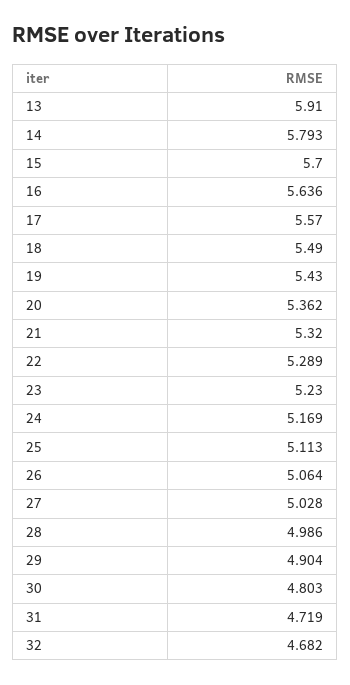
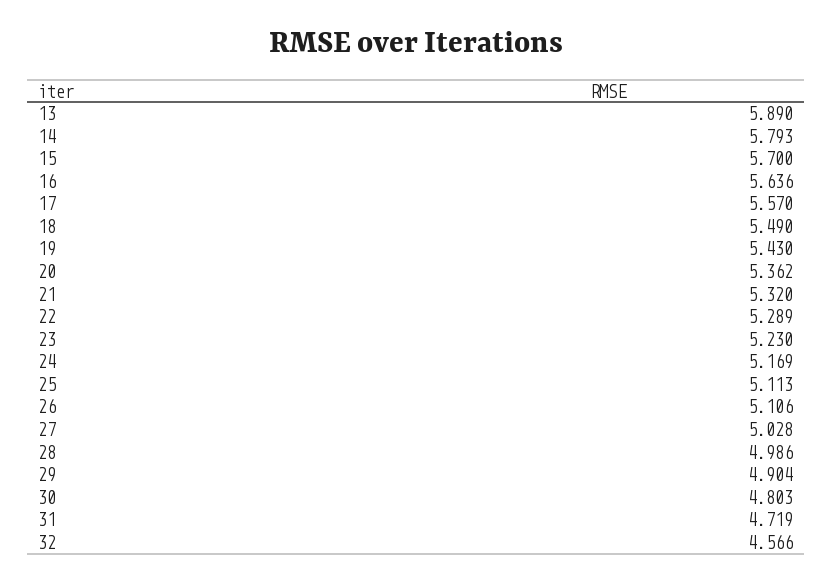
  {
-   "13": 5.91,
+   "13": 5.89,
    "14": 5.793,
    "15": 5.7,
    "16": 5.636,
    "17": 5.57,
    "18": 5.49,
    "19": 5.43,
    "20": 5.362,
    "21": 5.32,
    "22": 5.289,
    "23": 5.23,
    "24": 5.169,
    "25": 5.113,
-   "26": 5.064,
+   "26": 5.106,
    "27": 5.028,
    "28": 4.986,
    "29": 4.904,
    "30": 4.803,
    "31": 4.719,
-   "32": 4.682
+   "32": 4.566
  }

